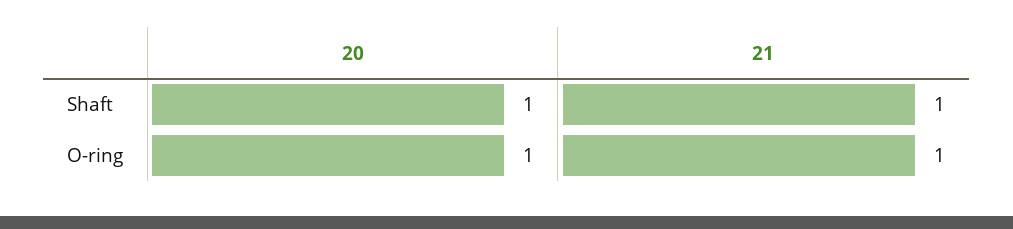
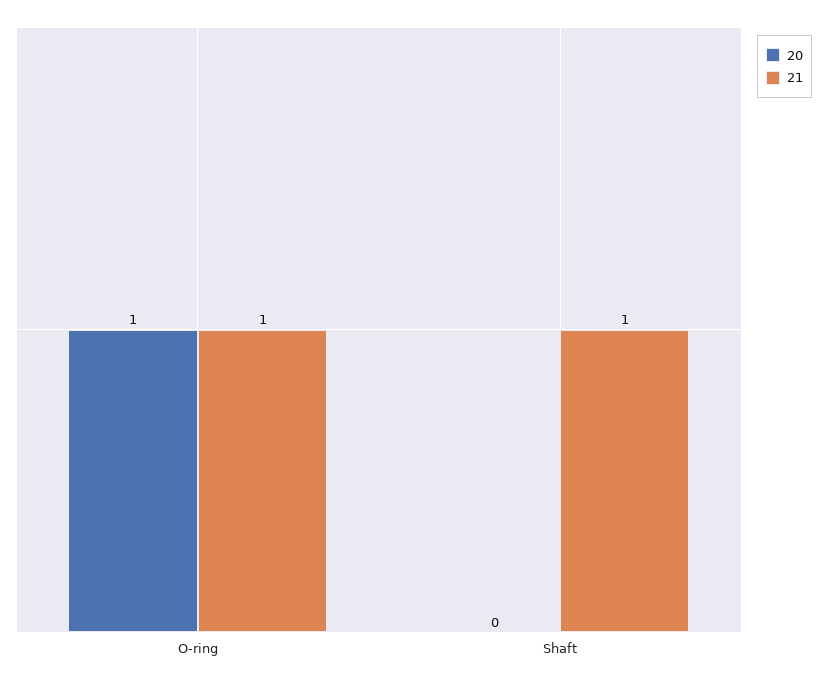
  {
    "20": {
-     "Shaft": 1,
+     "Shaft": 0,
      "O-ring": 1
    },
    "21": {
      "Shaft": 1,
      "O-ring": 1
    }
  }

